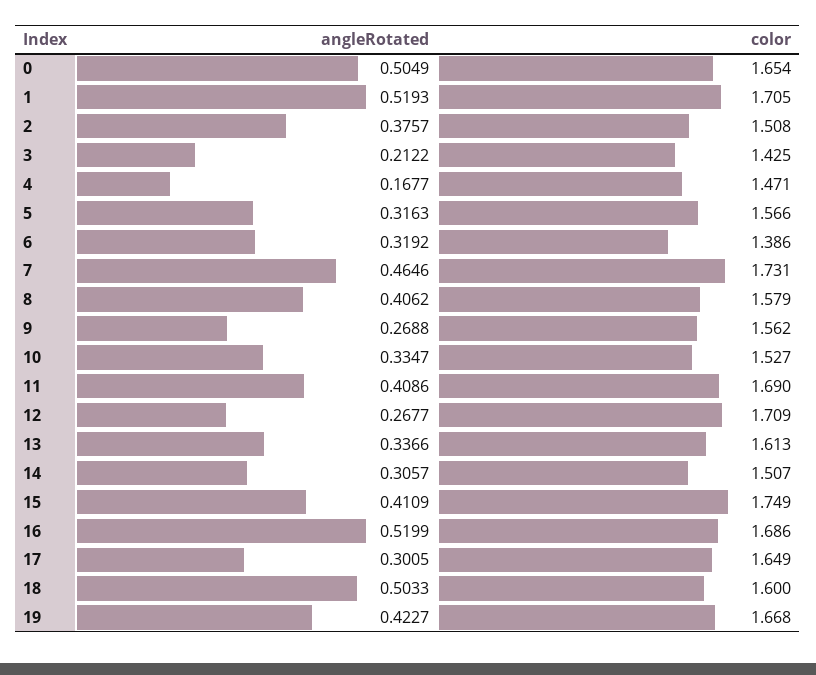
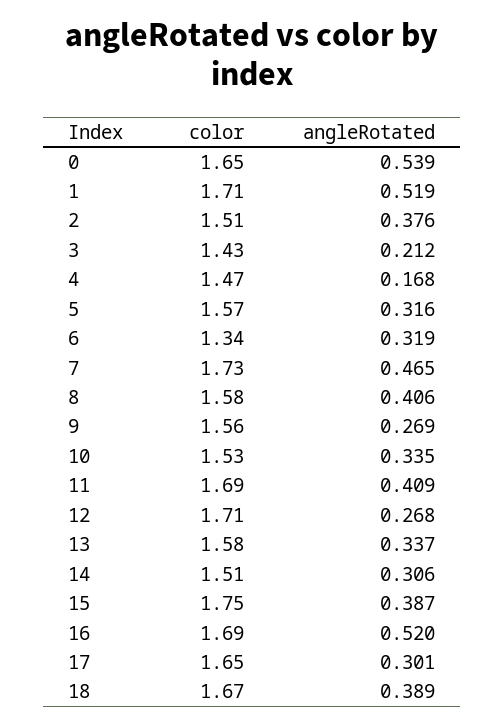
  {
    "angleRotated": {
-     "0": 0.5049,
+     "0": 0.539,
      "1": 0.5193,
      "2": 0.3757,
      "3": 0.2122,
      "4": 0.1677,
      "5": 0.3163,
      "6": 0.3192,
      "7": 0.4646,
      "8": 0.4062,
      "9": 0.2688,
      "10": 0.3347,
      "11": 0.4086,
      "12": 0.2677,
      "13": 0.3366,
      "14": 0.3057,
-     "15": 0.4109,
+     "15": 0.387,
      "16": 0.5199,
      "17": 0.3005,
-     "18": 0.5033,
+     "18": 0.389
-     "19": 0.4227
    },
    "color": {
      "0": 1.654,
      "1": 1.705,
      "2": 1.508,
      "3": 1.425,
      "4": 1.471,
      "5": 1.566,
-     "6": 1.386,
+     "6": 1.34,
      "7": 1.731,
      "8": 1.579,
      "9": 1.562,
      "10": 1.527,
      "11": 1.69,
      "12": 1.709,
-     "13": 1.613,
+     "13": 1.58,
      "14": 1.507,
      "15": 1.749,
      "16": 1.686,
      "17": 1.649,
-     "18": 1.6,
+     "18": 1.67
-     "19": 1.668
    }
  }

